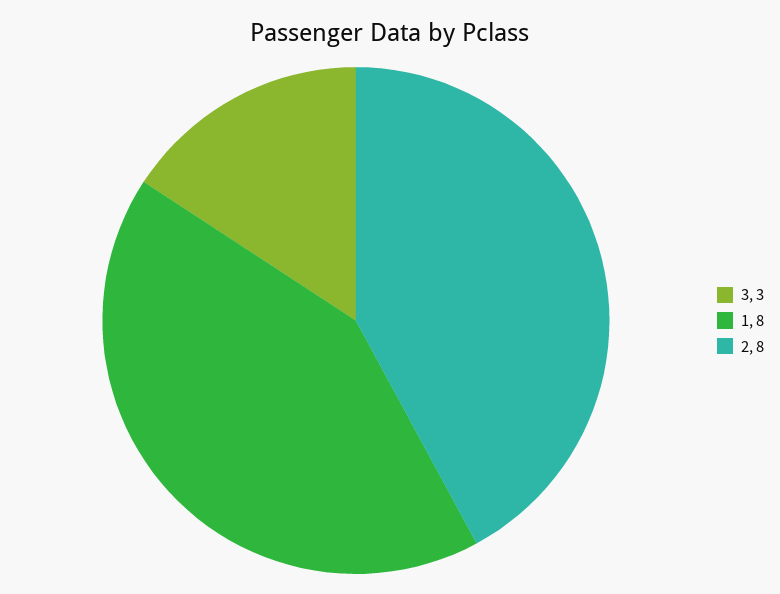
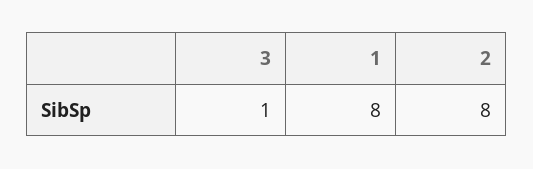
  {
-   "3": 3,
+   "3": 1,
    "1": 8,
    "2": 8
  }

